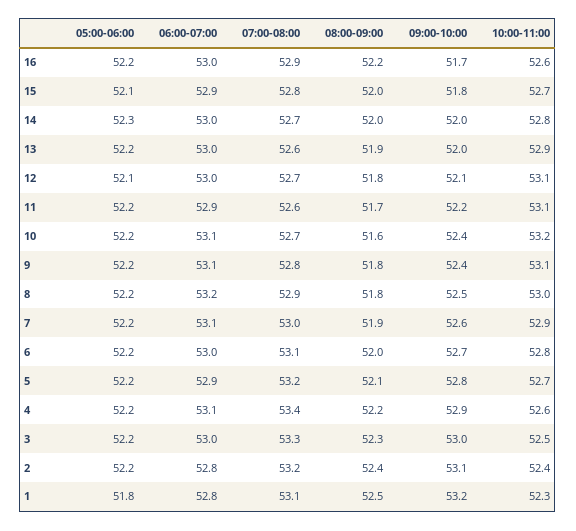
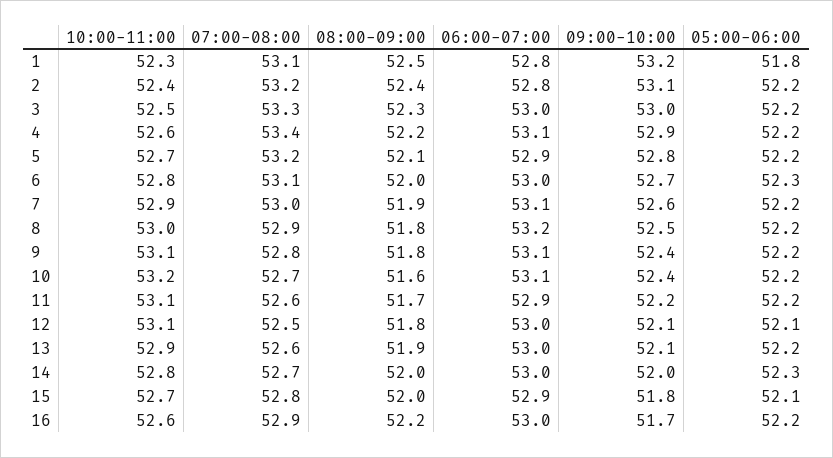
  {
    "05:00-06:00": {
      "16": 52.2,
      "15": 52.1,
      "14": 52.3,
      "13": 52.2,
      "12": 52.1,
      "11": 52.2,
      "10": 52.2,
      "9": 52.2,
      "8": 52.2,
      "7": 52.2,
-     "6": 52.2,
+     "6": 52.3,
      "5": 52.2,
      "4": 52.2,
      "3": 52.2,
      "2": 52.2,
      "1": 51.8
    },
    "06:00-07:00": {
      "16": 53,
      "15": 52.9,
      "14": 53,
      "13": 53,
      "12": 53,
      "11": 52.9,
      "10": 53.1,
      "9": 53.1,
      "8": 53.2,
      "7": 53.1,
      "6": 53,
      "5": 52.9,
      "4": 53.1,
      "3": 53,
      "2": 52.8,
      "1": 52.8
    },
    "07:00-08:00": {
      "16": 52.9,
      "15": 52.8,
      "14": 52.7,
      "13": 52.6,
-     "12": 52.7,
+     "12": 52.5,
      "11": 52.6,
      "10": 52.7,
      "9": 52.8,
      "8": 52.9,
      "7": 53,
      "6": 53.1,
      "5": 53.2,
      "4": 53.4,
      "3": 53.3,
      "2": 53.2,
      "1": 53.1
    },
    "08:00-09:00": {
      "16": 52.2,
      "15": 52,
      "14": 52,
      "13": 51.9,
      "12": 51.8,
      "11": 51.7,
      "10": 51.6,
      "9": 51.8,
      "8": 51.8,
      "7": 51.9,
      "6": 52,
      "5": 52.1,
      "4": 52.2,
      "3": 52.3,
      "2": 52.4,
      "1": 52.5
    },
    "09:00-10:00": {
      "16": 51.7,
      "15": 51.8,
      "14": 52,
-     "13": 52,
+     "13": 52.1,
      "12": 52.1,
      "11": 52.2,
      "10": 52.4,
      "9": 52.4,
      "8": 52.5,
      "7": 52.6,
      "6": 52.7,
      "5": 52.8,
      "4": 52.9,
      "3": 53,
      "2": 53.1,
      "1": 53.2
    },
    "10:00-11:00": {
      "16": 52.6,
      "15": 52.7,
      "14": 52.8,
      "13": 52.9,
      "12": 53.1,
      "11": 53.1,
      "10": 53.2,
      "9": 53.1,
      "8": 53,
      "7": 52.9,
      "6": 52.8,
      "5": 52.7,
      "4": 52.6,
      "3": 52.5,
      "2": 52.4,
      "1": 52.3
    }
  }

